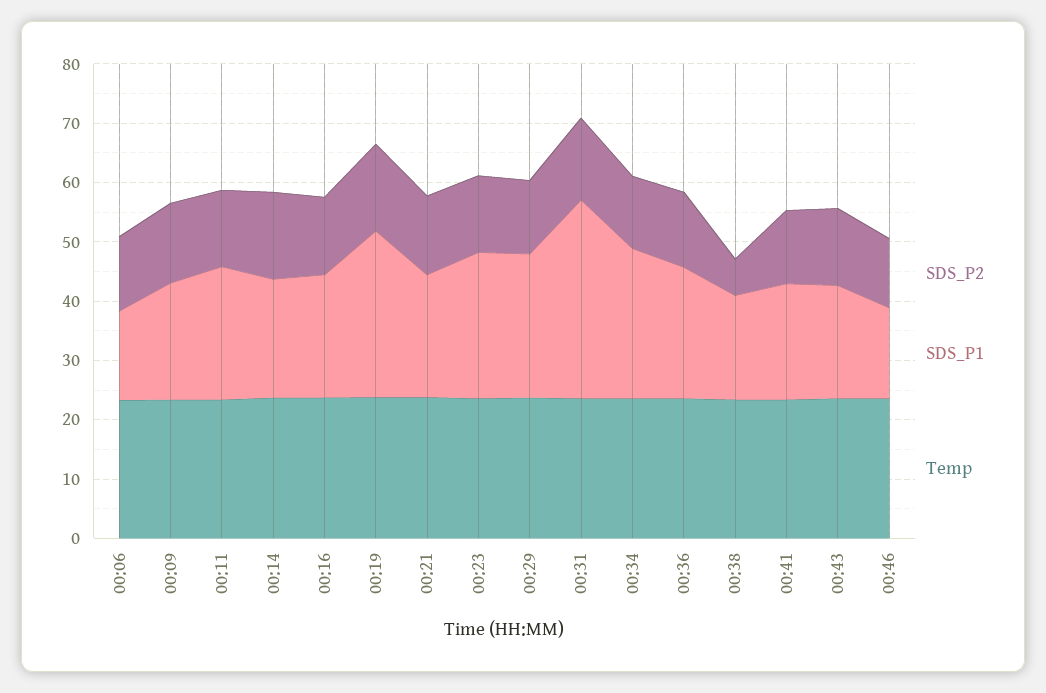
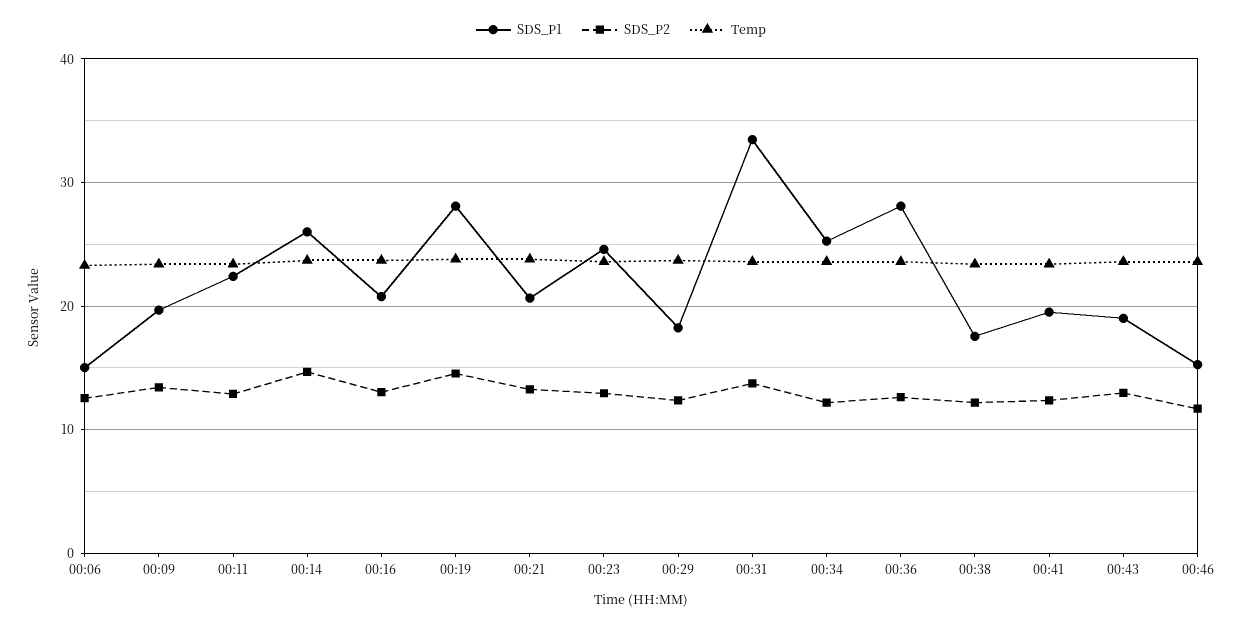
  {
    "SDS_P2": {
      "00:06": 13,
      "00:09": 13,
      "00:11": 13,
      "00:14": 15,
      "00:16": 13,
      "00:19": 15,
      "00:21": 13,
      "00:23": 13,
      "00:29": 12,
      "00:31": 14,
      "00:34": 12,
      "00:36": 13,
-     "00:38": 6,
+     "00:38": 12,
      "00:41": 12,
      "00:43": 13,
      "00:46": 12
    },
    "SDS_P1": {
      "00:06": 15,
      "00:09": 20,
      "00:11": 22,
-     "00:14": 20,
+     "00:14": 26,
      "00:16": 21,
      "00:19": 28,
      "00:21": 21,
      "00:23": 25,
-     "00:29": 24,
+     "00:29": 18,
      "00:31": 33,
      "00:34": 25,
-     "00:36": 22,
+     "00:36": 28,
      "00:38": 18,
      "00:41": 20,
      "00:43": 19,
      "00:46": 15
    },
    "Temp": {
      "00:06": 23,
      "00:09": 23,
      "00:11": 23,
      "00:14": 24,
      "00:16": 24,
      "00:19": 24,
      "00:21": 24,
      "00:23": 24,
      "00:29": 24,
      "00:31": 24,
      "00:34": 24,
      "00:36": 24,
      "00:38": 23,
      "00:41": 23,
      "00:43": 24,
      "00:46": 24
    }
  }

